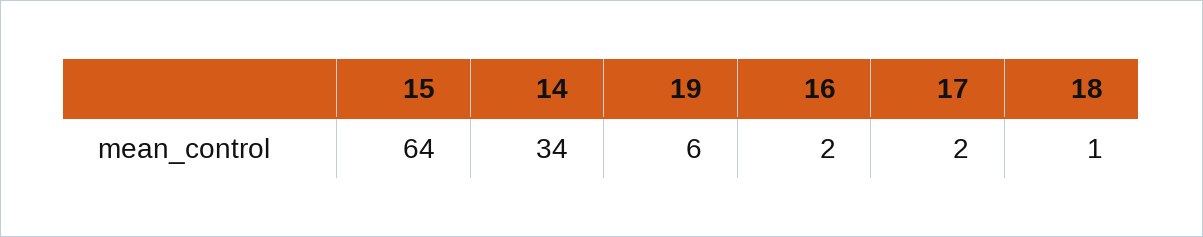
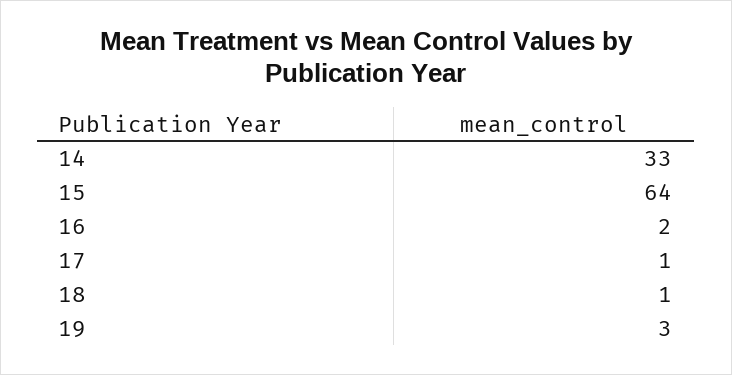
  {
    "15": 64,
-   "14": 34,
+   "14": 33,
-   "19": 6,
+   "19": 3,
    "16": 2,
-   "17": 2,
+   "17": 1,
    "18": 1
  }

